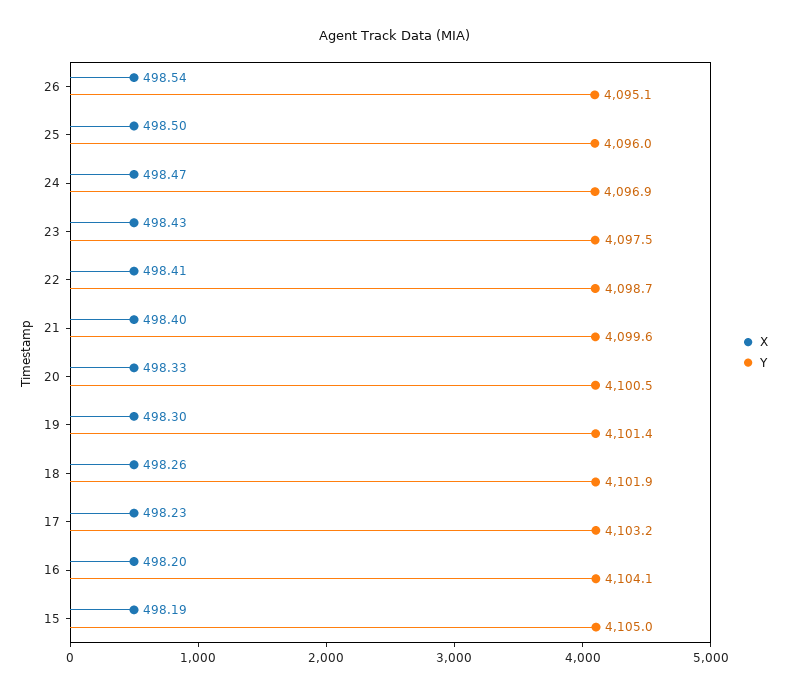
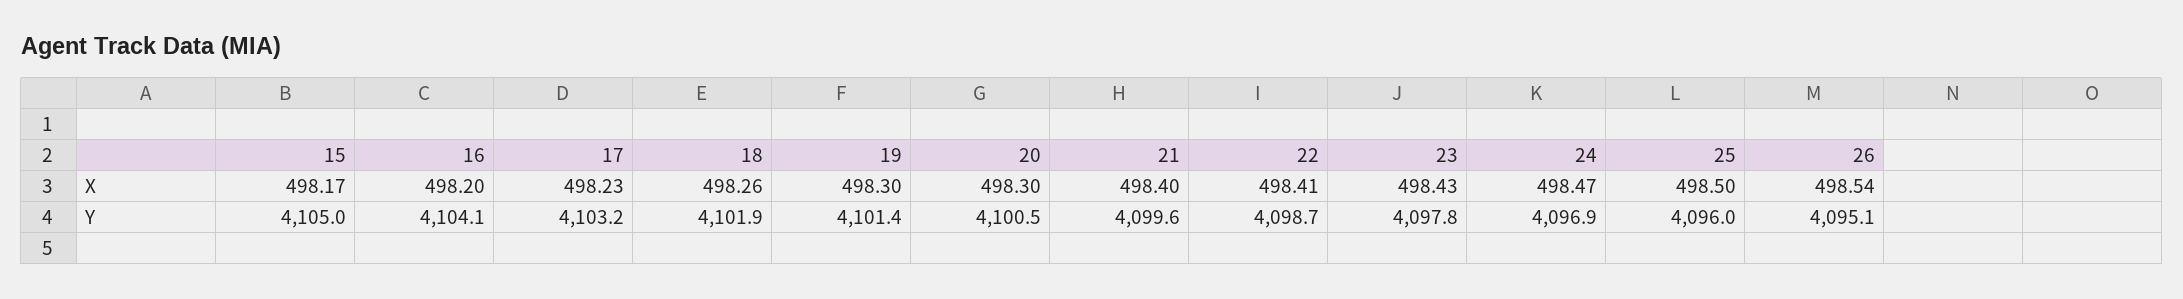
  {
    "X": {
      "26": 498.54,
      "25": 498.5,
      "24": 498.47,
      "23": 498.43,
      "22": 498.41,
      "21": 498.4,
-     "20": 498.33,
+     "20": 498.3,
      "19": 498.3,
      "18": 498.26,
      "17": 498.23,
      "16": 498.2,
-     "15": 498.19
+     "15": 498.17
    },
    "Y": {
      "26": 4095.1,
      "25": 4096,
      "24": 4096.9,
-     "23": 4097.5,
+     "23": 4097.8,
      "22": 4098.7,
      "21": 4099.6,
      "20": 4100.5,
      "19": 4101.4,
      "18": 4101.9,
      "17": 4103.2,
      "16": 4104.1,
      "15": 4105
    }
  }

